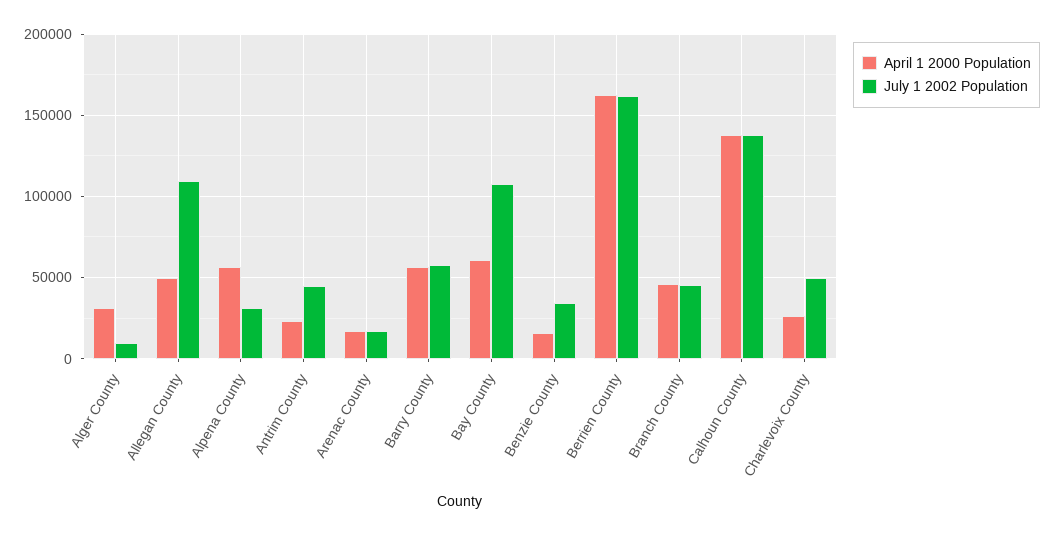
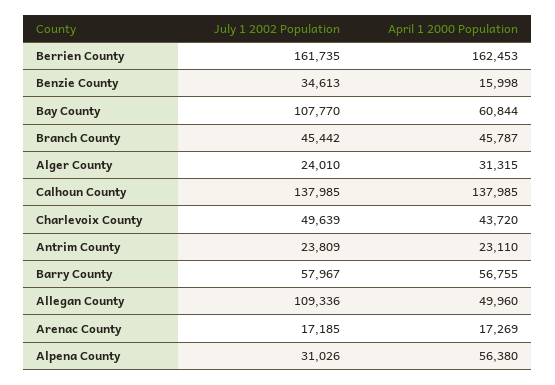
  {
    "April 1 2000 Population": {
      "Alger County": 31315,
      "Allegan County": 49960,
      "Alpena County": 56380,
      "Antrim County": 23110,
      "Arenac County": 17269,
      "Barry County": 56755,
      "Bay County": 60844,
      "Benzie County": 15998,
      "Berrien County": 162453,
      "Branch County": 45787,
      "Calhoun County": 137985,
-     "Charlevoix County": 25000
+     "Charlevoix County": 43720
    },
    "July 1 2002 Population": {
-     "Alger County": 10000,
+     "Alger County": 24010,
      "Allegan County": 109336,
      "Alpena County": 31026,
-     "Antrim County": 45000,
+     "Antrim County": 23809,
      "Arenac County": 17185,
      "Barry County": 57967,
      "Bay County": 107770,
      "Benzie County": 34613,
      "Berrien County": 161735,
      "Branch County": 45442,
      "Calhoun County": 137985,
      "Charlevoix County": 49639
    }
  }

